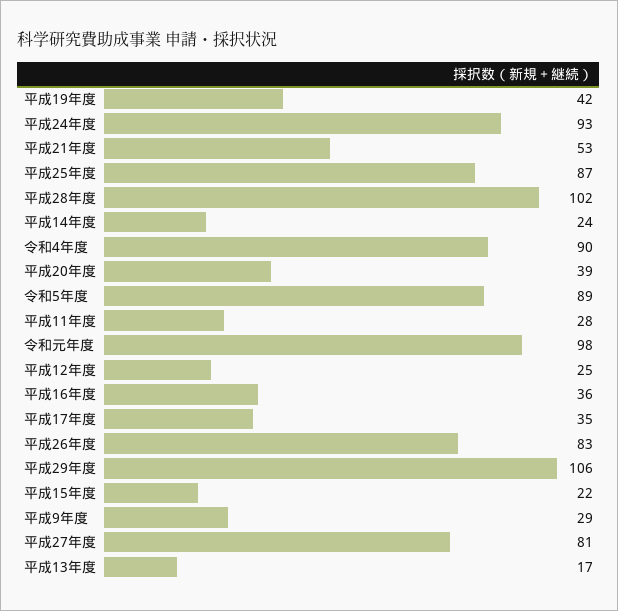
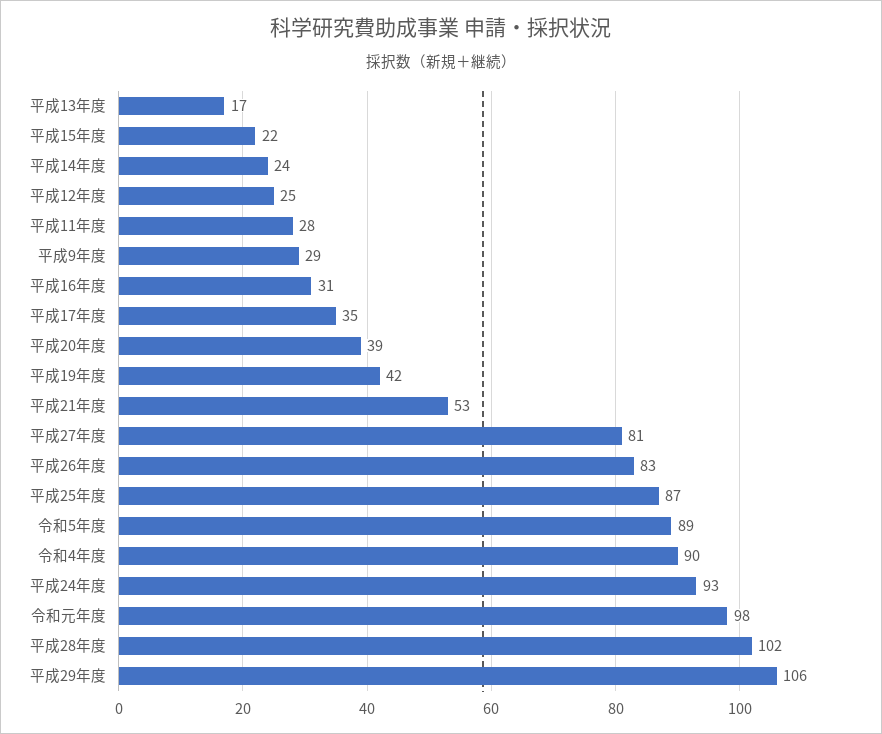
  {
    "平成19年度": 42,
    "平成24年度": 93,
    "平成21年度": 53,
    "平成25年度": 87,
    "平成28年度": 102,
    "平成14年度": 24,
    "令和4年度": 90,
    "平成20年度": 39,
    "令和5年度": 89,
    "平成11年度": 28,
    "令和元年度": 98,
    "平成12年度": 25,
-   "平成16年度": 36,
+   "平成16年度": 31,
    "平成17年度": 35,
    "平成26年度": 83,
    "平成29年度": 106,
    "平成15年度": 22,
    "平成9年度": 29,
    "平成27年度": 81,
    "平成13年度": 17
  }

